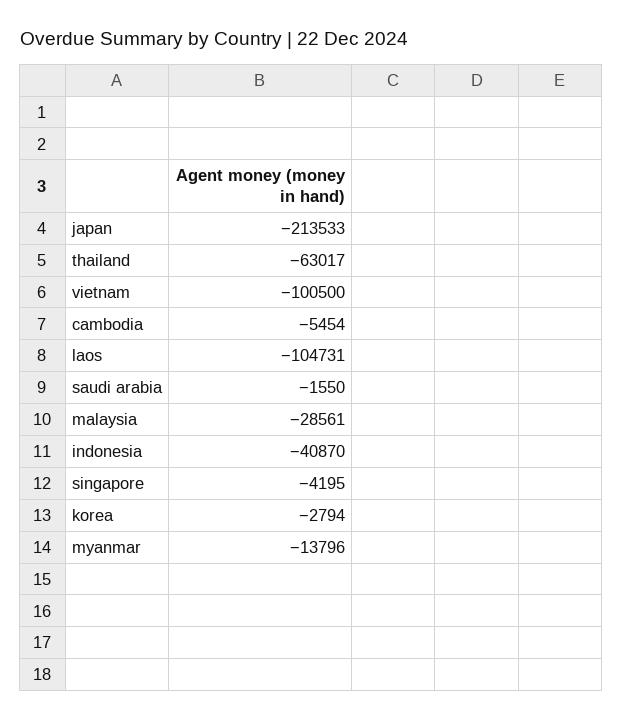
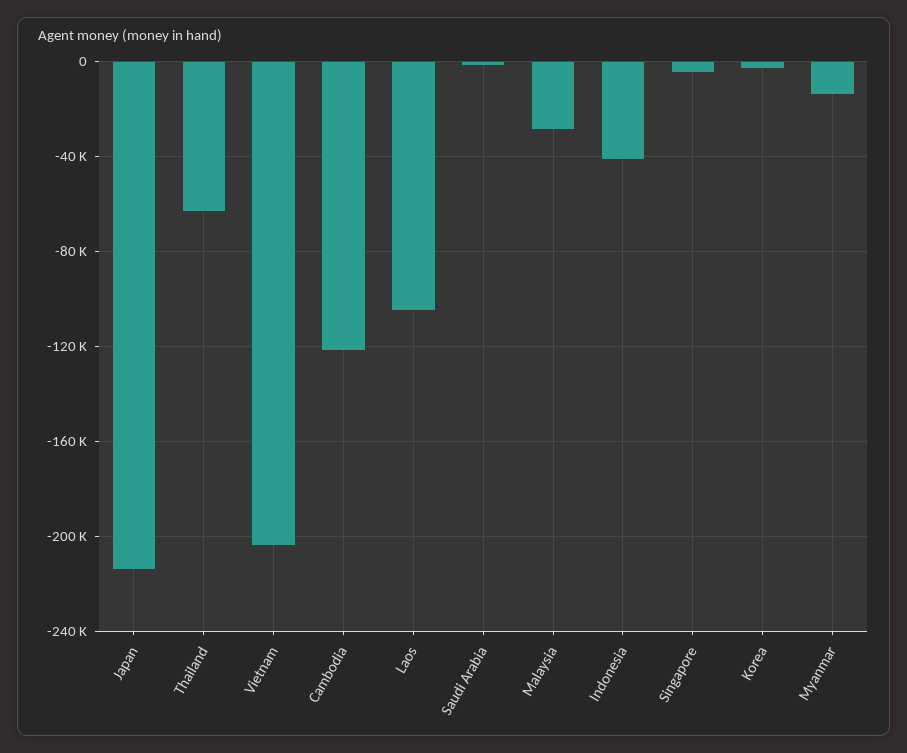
  {
    "japan": -213533,
    "thailand": -63017,
-   "vietnam": -100500,
+   "vietnam": -205000,
-   "cambodia": -5454,
+   "cambodia": -120000,
    "laos": -104731,
    "saudi arabia": -1550,
    "malaysia": -28561,
    "indonesia": -40870,
    "singapore": -4195,
    "korea": -2794,
    "myanmar": -13796
  }

